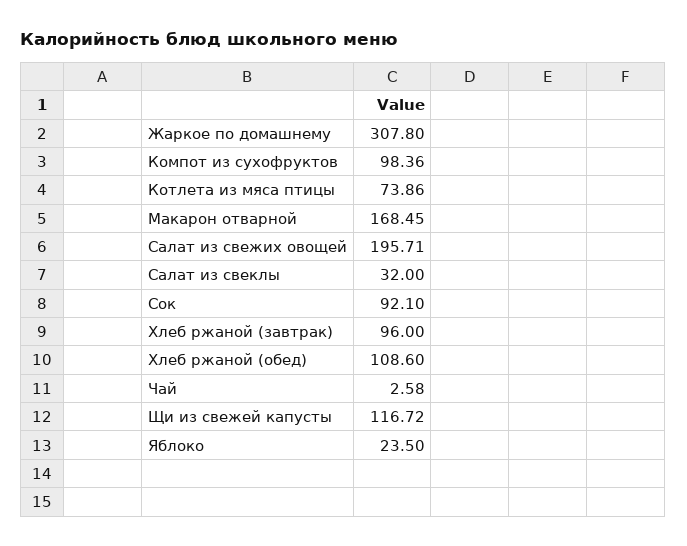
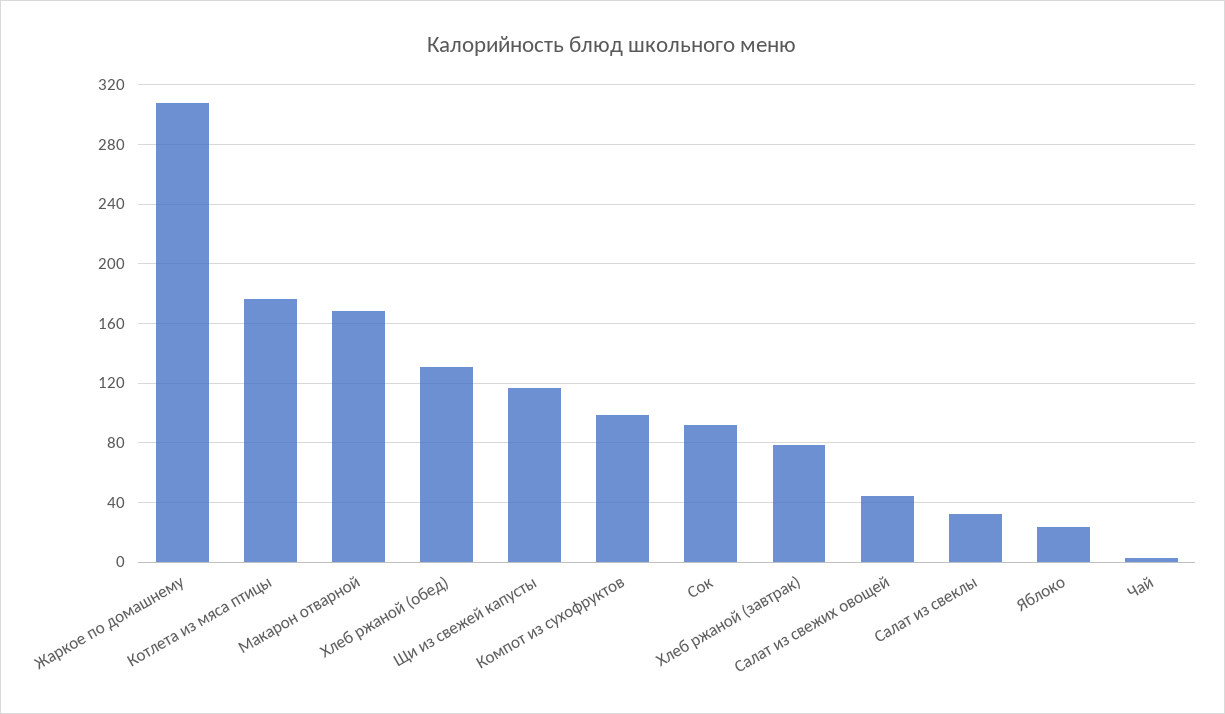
  {
    "Жаркое по домашнему": 307.8,
    "Компот из сухофруктов": 98.36,
-   "Котлета из мяса птицы": 73.86,
+   "Котлета из мяса птицы": 175,
    "Макарон отварной": 168.45,
-   "Салат из свежих овощей": 195.71,
+   "Салат из свежих овощей": 45,
    "Салат из свеклы": 32,
    "Сок": 92.1,
-   "Хлеб ржаной (завтрак)": 96,
+   "Хлеб ржаной (завтрак)": 80,
-   "Хлеб ржаной (обед)": 108.6,
+   "Хлеб ржаной (обед)": 130,
    "Чай": 2.58,
    "Щи из свежей капусты": 116.72,
    "Яблоко": 23.5
  }

